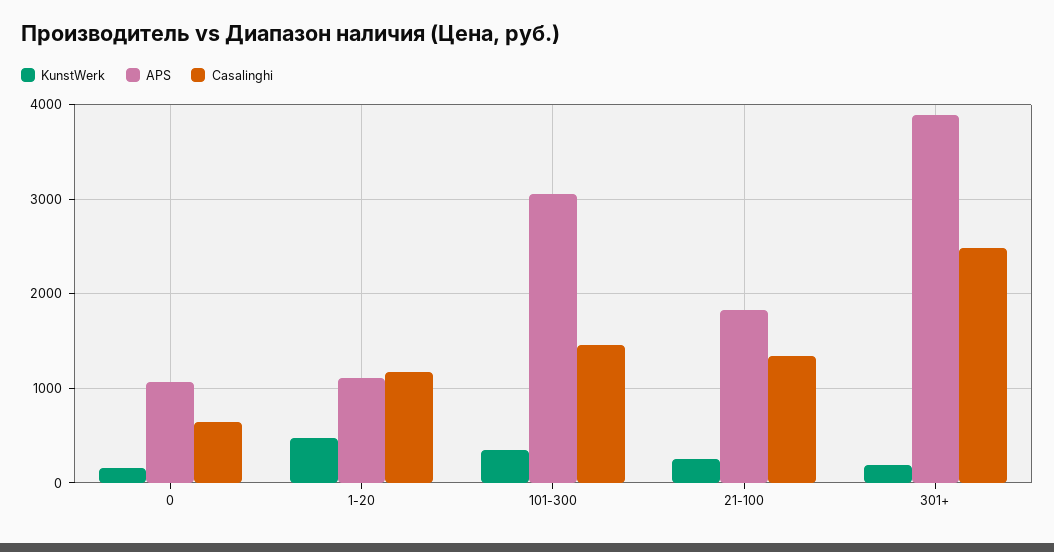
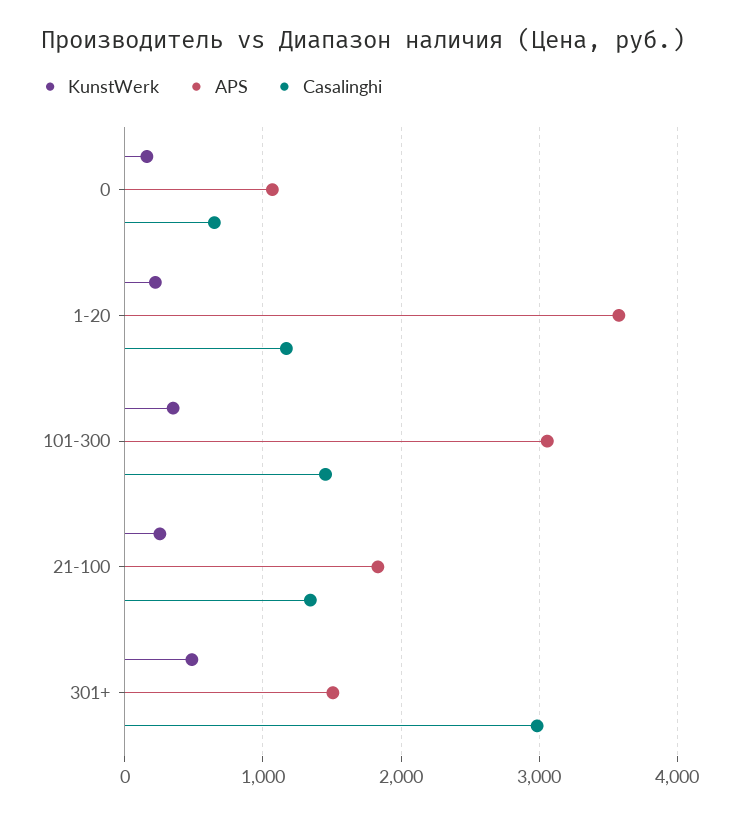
  {
    "KunstWerk": {
      "0": 200,
-     "1-20": 500,
+     "1-20": 200,
      "101-300": 300,
      "21-100": 300,
-     "301+": 200
+     "301+": 500
    },
    "APS": {
      "0": 1100,
-     "1-20": 1100,
+     "1-20": 3600,
      "101-300": 3100,
      "21-100": 1800,
-     "301+": 3900
+     "301+": 1500
    },
    "Casalinghi": {
      "0": 600,
      "1-20": 1200,
      "101-300": 1500,
      "21-100": 1300,
-     "301+": 2500
+     "301+": 3000
    }
  }

